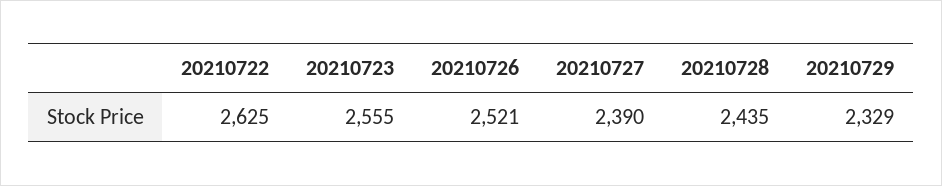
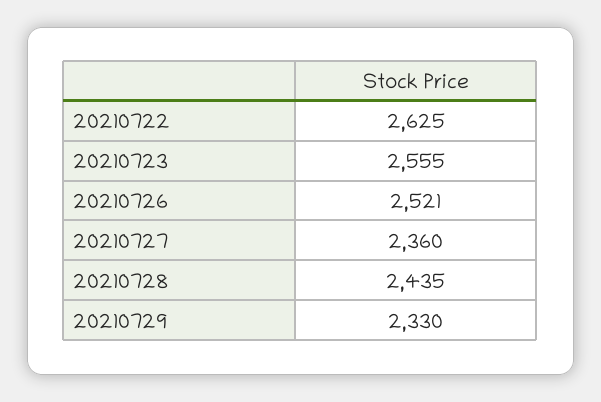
  {
    "20210722": 2625,
    "20210723": 2555,
    "20210726": 2521,
-   "20210727": 2390,
+   "20210727": 2360,
    "20210728": 2435,
-   "20210729": 2329
+   "20210729": 2330
  }

